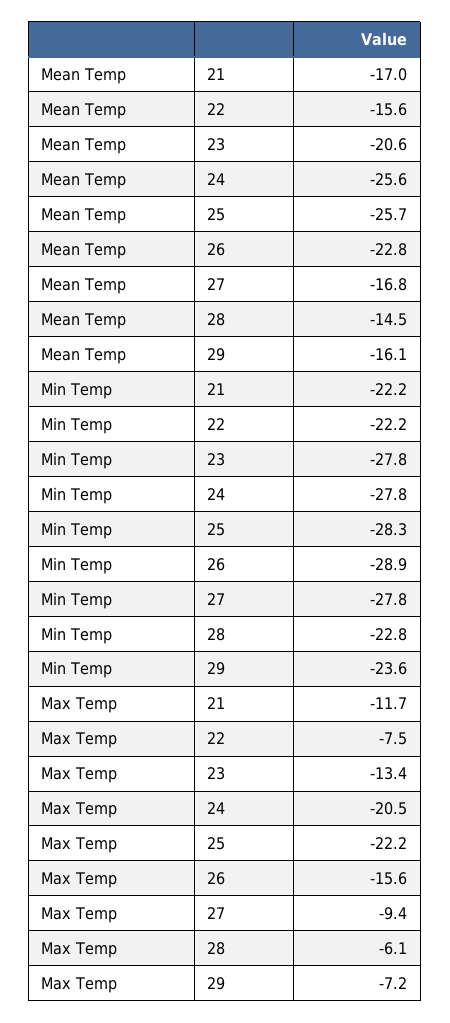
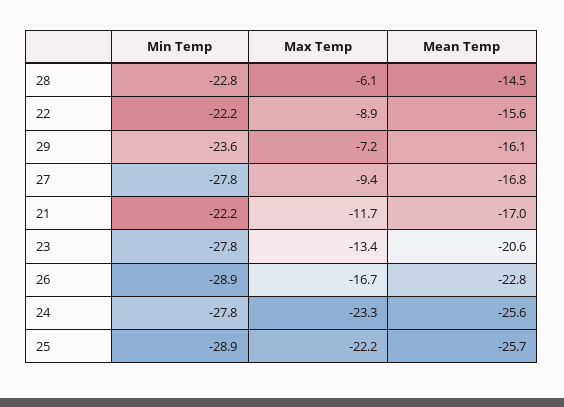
  {
    "Mean Temp": {
      "21": -17,
      "22": -15.6,
      "23": -20.6,
      "24": -25.6,
      "25": -25.7,
      "26": -22.8,
      "27": -16.8,
      "28": -14.5,
      "29": -16.1
    },
    "Min Temp": {
      "21": -22.2,
      "22": -22.2,
      "23": -27.8,
      "24": -27.8,
-     "25": -28.3,
+     "25": -28.9,
      "26": -28.9,
      "27": -27.8,
      "28": -22.8,
      "29": -23.6
    },
    "Max Temp": {
      "21": -11.7,
-     "22": -7.5,
+     "22": -8.9,
      "23": -13.4,
-     "24": -20.5,
+     "24": -23.3,
      "25": -22.2,
-     "26": -15.6,
+     "26": -16.7,
      "27": -9.4,
      "28": -6.1,
      "29": -7.2
    }
  }

